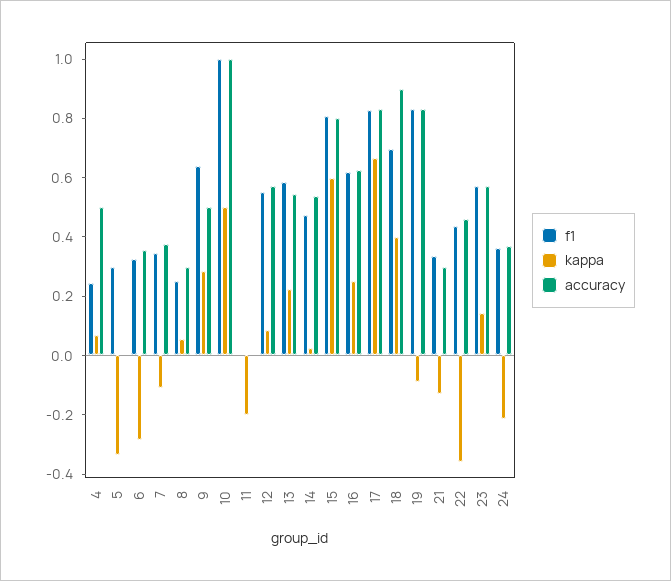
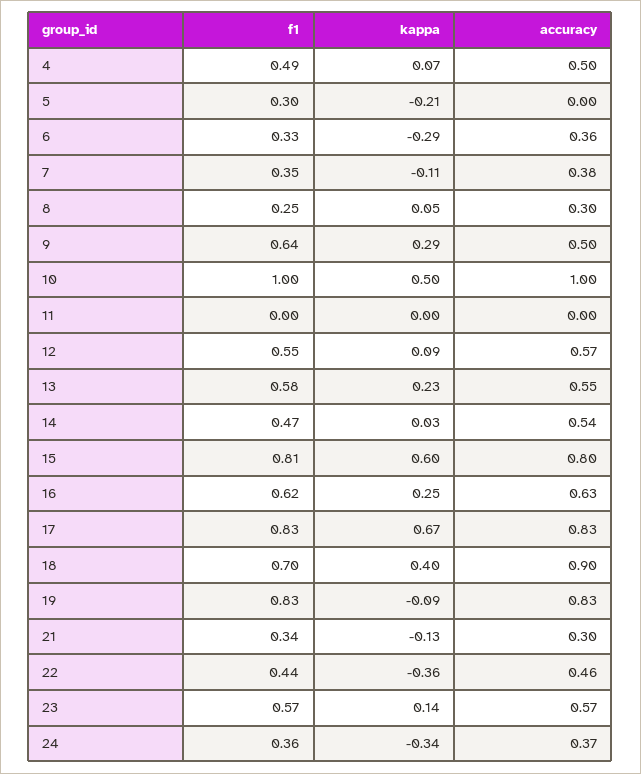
  {
    "f1": {
-     "4": 0.25,
+     "4": 0.49,
      "5": 0.3,
      "6": 0.33,
      "7": 0.35,
      "8": 0.25,
      "9": 0.64,
      "10": 1,
      "11": 0,
      "12": 0.55,
      "13": 0.58,
      "14": 0.47,
      "15": 0.81,
      "16": 0.62,
      "17": 0.83,
      "18": 0.7,
      "19": 0.83,
      "21": 0.34,
      "22": 0.44,
      "23": 0.57,
      "24": 0.36
    },
    "kappa": {
      "4": 0.07,
-     "5": -0.35,
+     "5": -0.21,
      "6": -0.29,
      "7": -0.11,
      "8": 0.05,
      "9": 0.29,
      "10": 0.5,
-     "11": -0.2,
+     "11": 0,
      "12": 0.09,
      "13": 0.23,
      "14": 0.03,
      "15": 0.6,
      "16": 0.25,
      "17": 0.67,
      "18": 0.4,
      "19": -0.09,
      "21": -0.13,
      "22": -0.36,
      "23": 0.14,
-     "24": -0.2
+     "24": -0.34
    },
    "accuracy": {
      "4": 0.5,
      "5": 0,
      "6": 0.36,
      "7": 0.38,
      "8": 0.3,
      "9": 0.5,
      "10": 1,
      "11": 0,
      "12": 0.57,
      "13": 0.55,
      "14": 0.54,
      "15": 0.8,
      "16": 0.63,
      "17": 0.83,
      "18": 0.9,
      "19": 0.83,
      "21": 0.3,
      "22": 0.46,
      "23": 0.57,
      "24": 0.37
    }
  }

